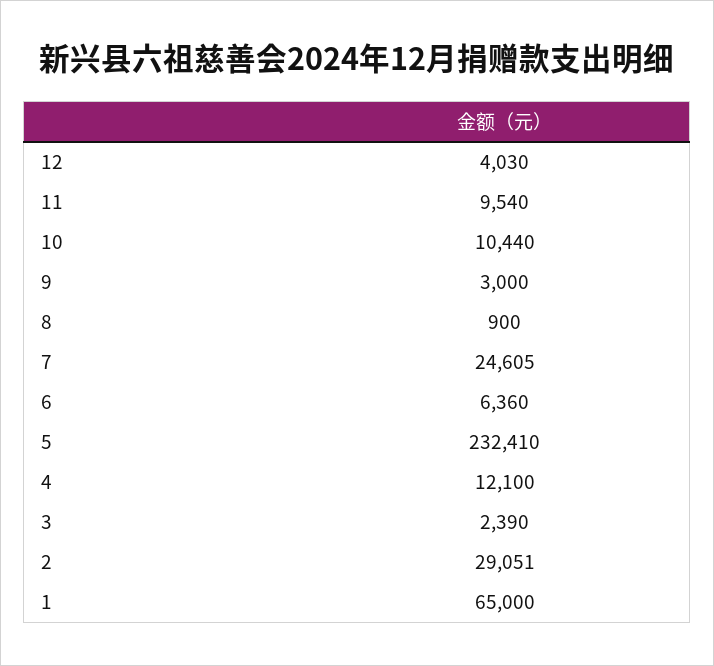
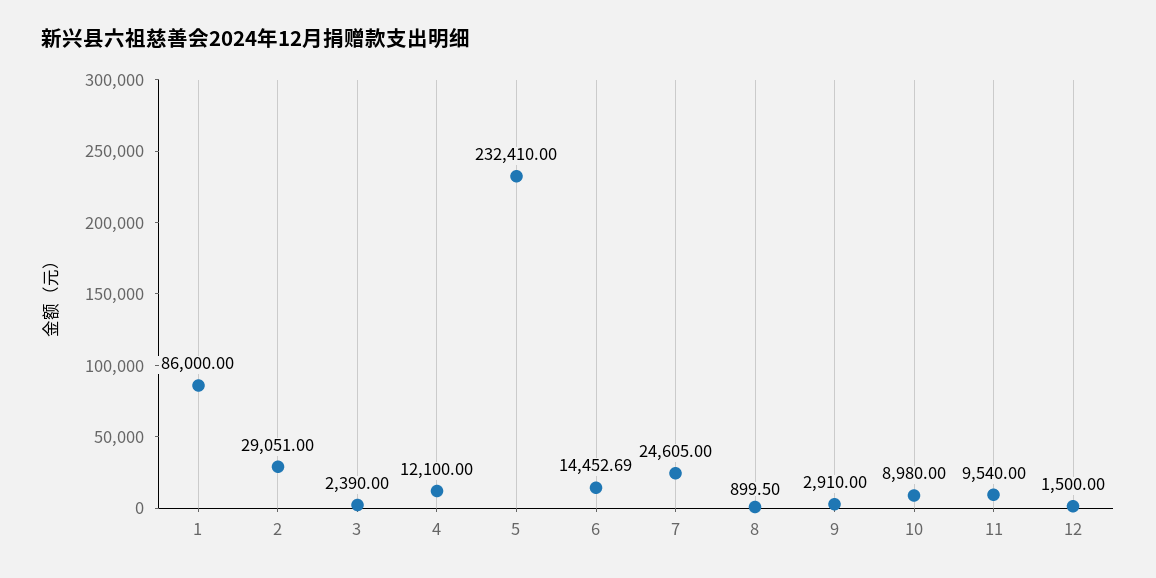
  {
-   "12": 4030,
+   "12": 1500,
    "11": 9540,
-   "10": 10440,
+   "10": 8980,
-   "9": 3000,
+   "9": 2910,
-   "8": 900,
+   "8": 899.5,
    "7": 24605,
-   "6": 6360,
+   "6": 14452.69,
    "5": 232410,
    "4": 12100,
    "3": 2390,
    "2": 29051,
-   "1": 65000
+   "1": 86000
  }

